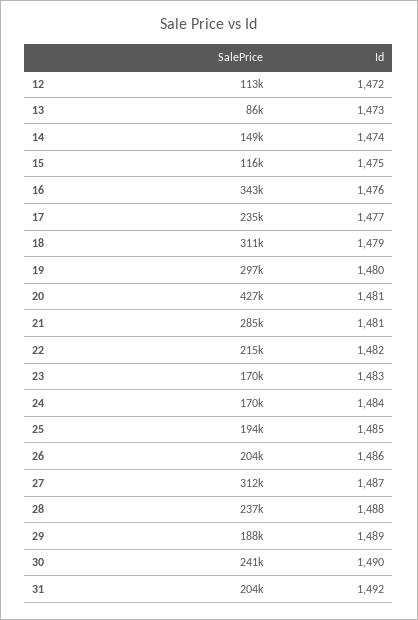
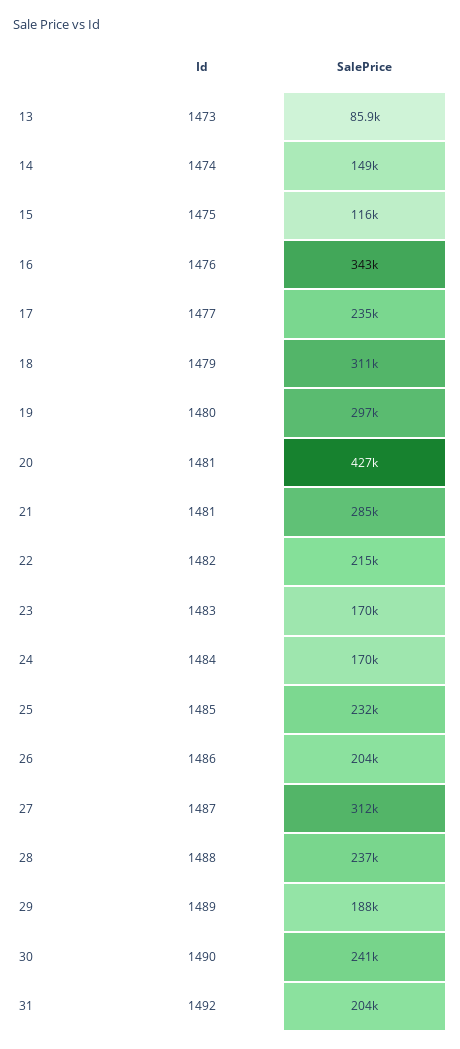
  {
    "SalePrice": {
-     "12": 113000,
      "13": 85900,
      "14": 149000,
      "15": 116000,
      "16": 343000,
      "17": 235000,
      "18": 311000,
      "19": 297000,
      "20": 427000,
      "21": 285000,
      "22": 215000,
      "23": 170000,
      "24": 170000,
-     "25": 194000,
+     "25": 232000,
      "26": 204000,
      "27": 312000,
      "28": 237000,
      "29": 188000,
      "30": 241000,
      "31": 204000
    },
    "Id": {
-     "12": 1472,
      "13": 1473,
      "14": 1474,
      "15": 1475,
      "16": 1476,
      "17": 1477,
      "18": 1479,
      "19": 1480,
      "20": 1481,
      "21": 1481,
      "22": 1482,
      "23": 1483,
      "24": 1484,
      "25": 1485,
      "26": 1486,
      "27": 1487,
      "28": 1488,
      "29": 1489,
      "30": 1490,
      "31": 1492
    }
  }

